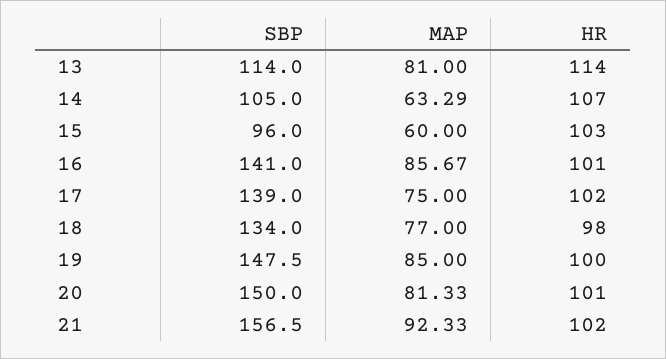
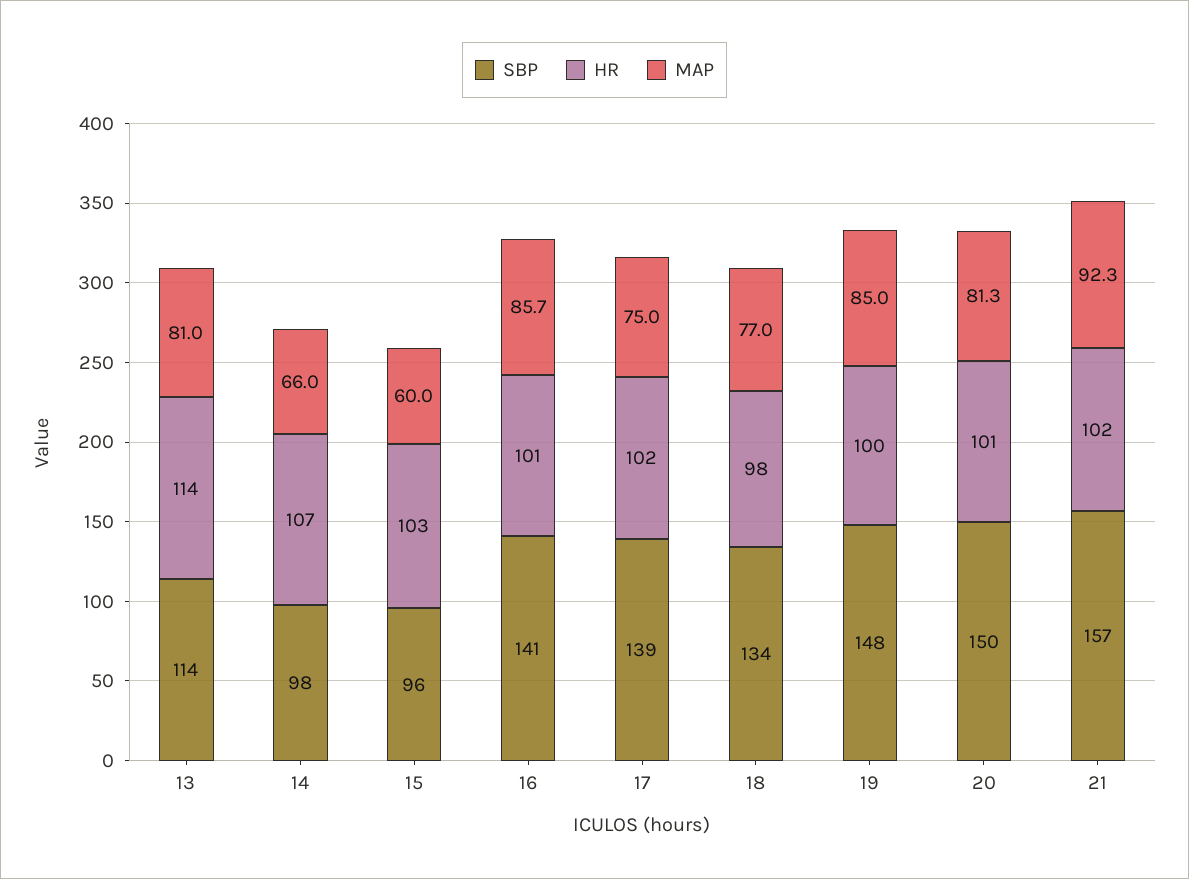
  {
    "SBP": {
      "13": 114,
-     "14": 105,
+     "14": 98,
      "15": 96,
      "16": 141,
      "17": 139,
      "18": 134,
      "19": 147.5,
      "20": 150,
      "21": 156.5
    },
    "MAP": {
      "13": 81,
-     "14": 63.29,
+     "14": 66,
      "15": 60,
      "16": 85.67,
      "17": 75,
      "18": 77,
      "19": 85,
      "20": 81.33,
      "21": 92.33
    },
    "HR": {
      "13": 114,
      "14": 107,
      "15": 103,
      "16": 101,
      "17": 102,
      "18": 98,
      "19": 100,
      "20": 101,
      "21": 102
    }
  }

